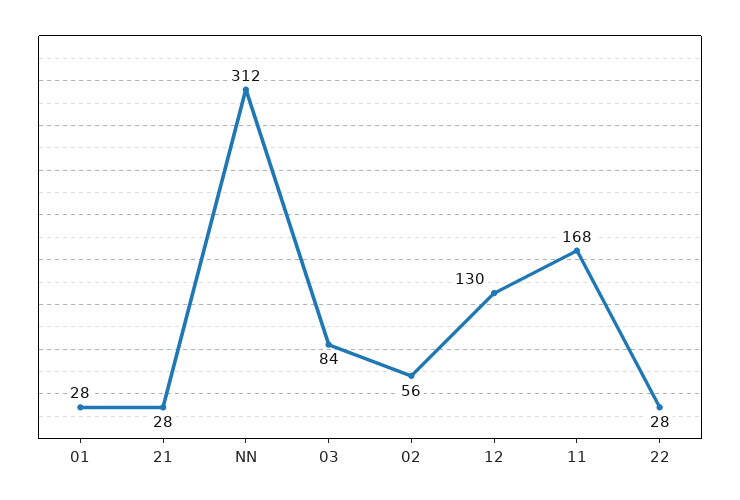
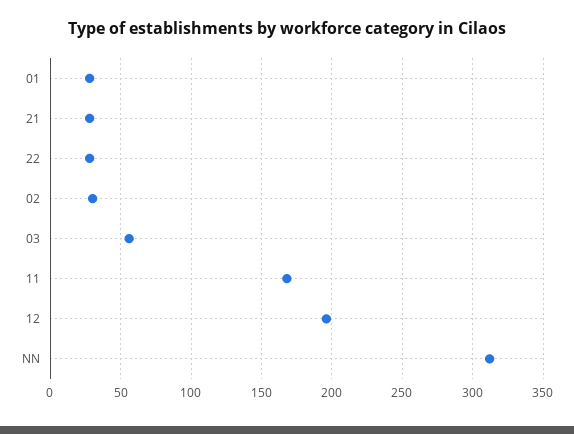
  {
    "01": 28,
    "21": 28,
    "NN": 312,
-   "03": 84,
+   "03": 55,
-   "02": 56,
+   "02": 30,
-   "12": 130,
+   "12": 195,
    "11": 168,
    "22": 28
  }

